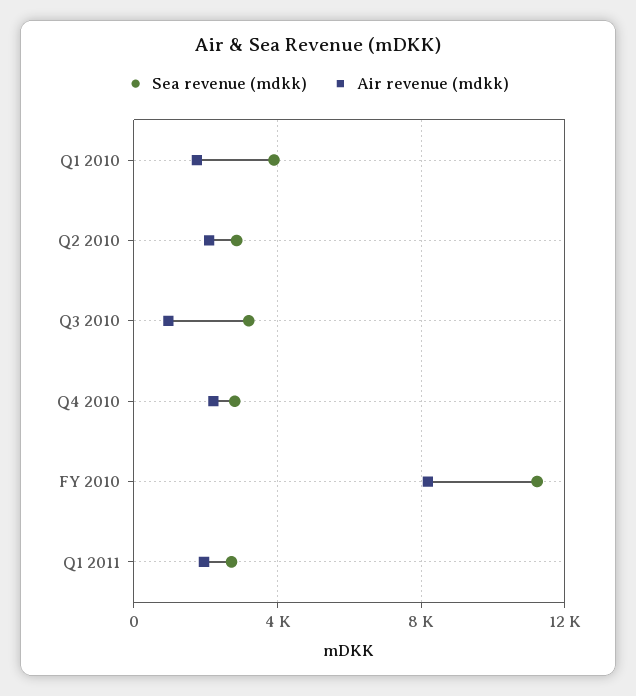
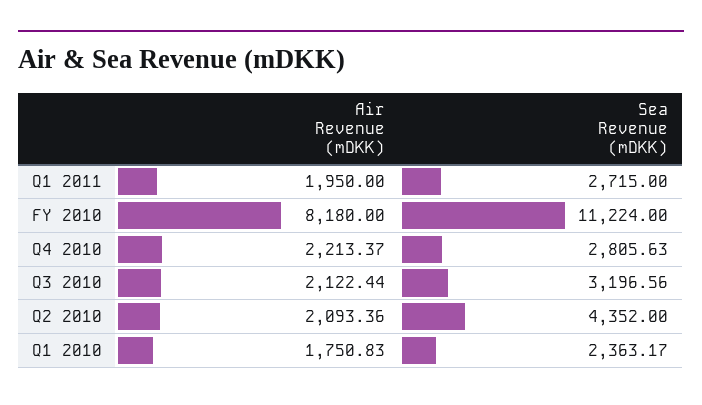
  {
    "Sea revenue (mdkk)": {
-     "Q1 2010": 4000,
+     "Q1 2010": 2363.17,
-     "Q2 2010": 3000,
+     "Q2 2010": 4352,
      "Q3 2010": 3196.56,
      "Q4 2010": 2805.63,
      "FY 2010": 11224,
      "Q1 2011": 2715
    },
    "Air revenue (mdkk)": {
      "Q1 2010": 1750.83,
      "Q2 2010": 2093.36,
-     "Q3 2010": 1000,
+     "Q3 2010": 2122.44,
      "Q4 2010": 2213.37,
      "FY 2010": 8180,
      "Q1 2011": 1950
    }
  }

